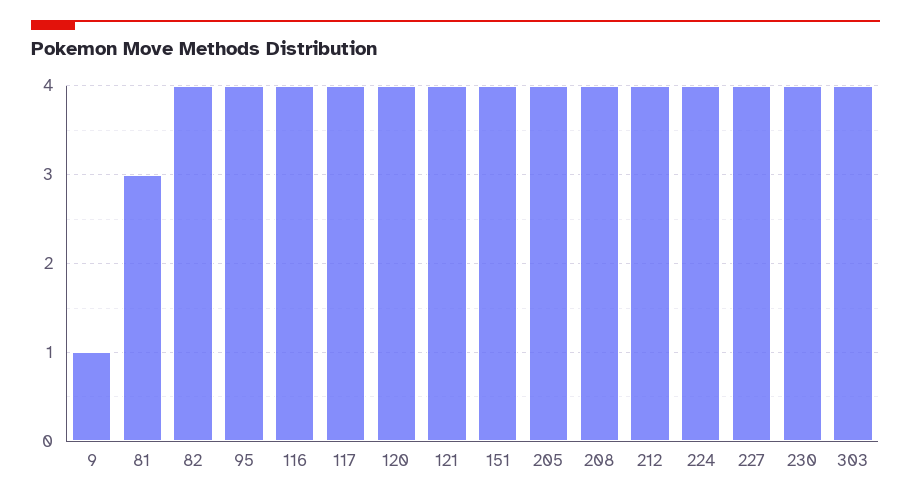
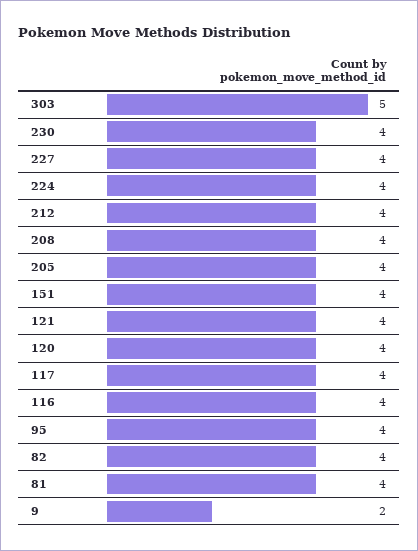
  {
-   "9": 1,
+   "9": 2,
-   "81": 3,
+   "81": 4,
    "82": 4,
    "95": 4,
    "116": 4,
    "117": 4,
    "120": 4,
    "121": 4,
    "151": 4,
    "205": 4,
    "208": 4,
    "212": 4,
    "224": 4,
    "227": 4,
    "230": 4,
-   "303": 4
+   "303": 5
  }

